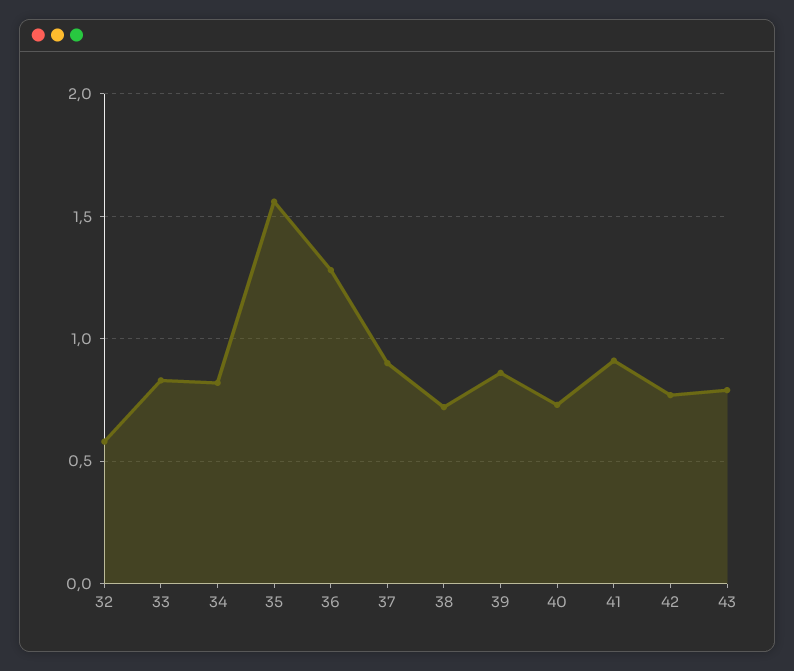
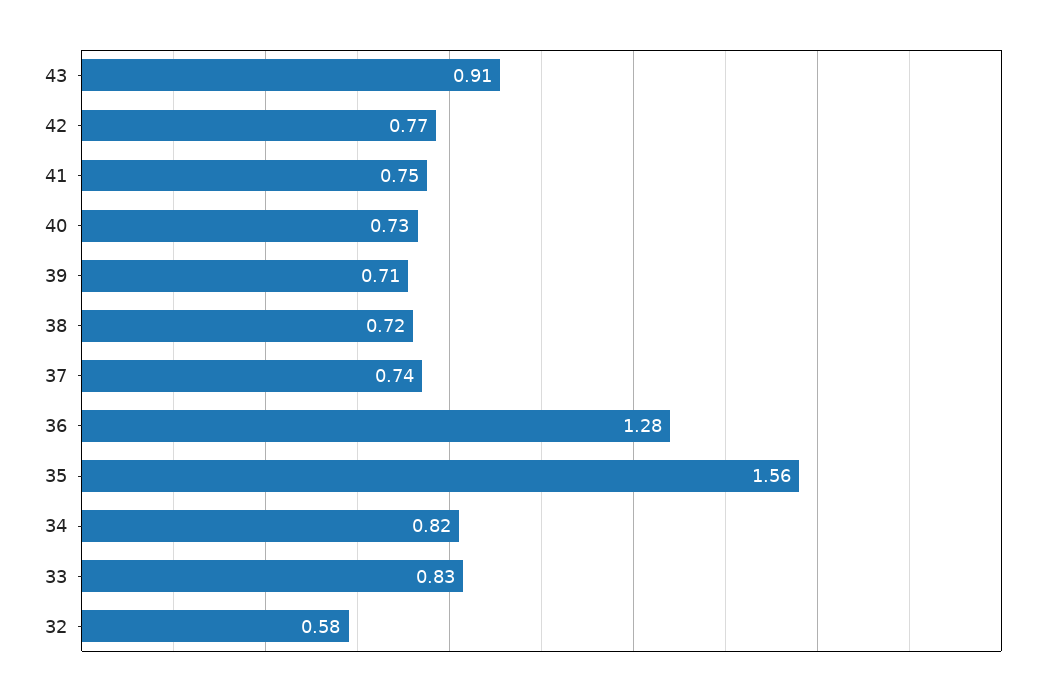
  {
    "32": 0.58,
    "33": 0.83,
    "34": 0.82,
    "35": 1.56,
    "36": 1.28,
-   "37": 0.9,
+   "37": 0.74,
    "38": 0.72,
-   "39": 0.85,
+   "39": 0.71,
    "40": 0.73,
-   "41": 0.9,
+   "41": 0.75,
    "42": 0.77,
-   "43": 0.8
+   "43": 0.91
  }

